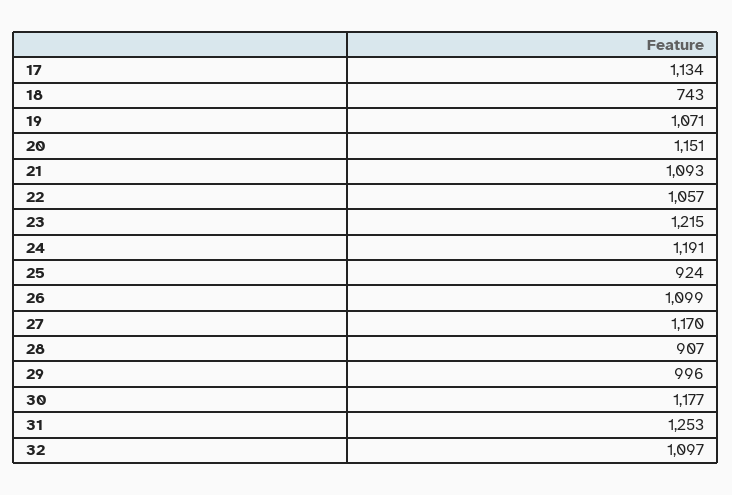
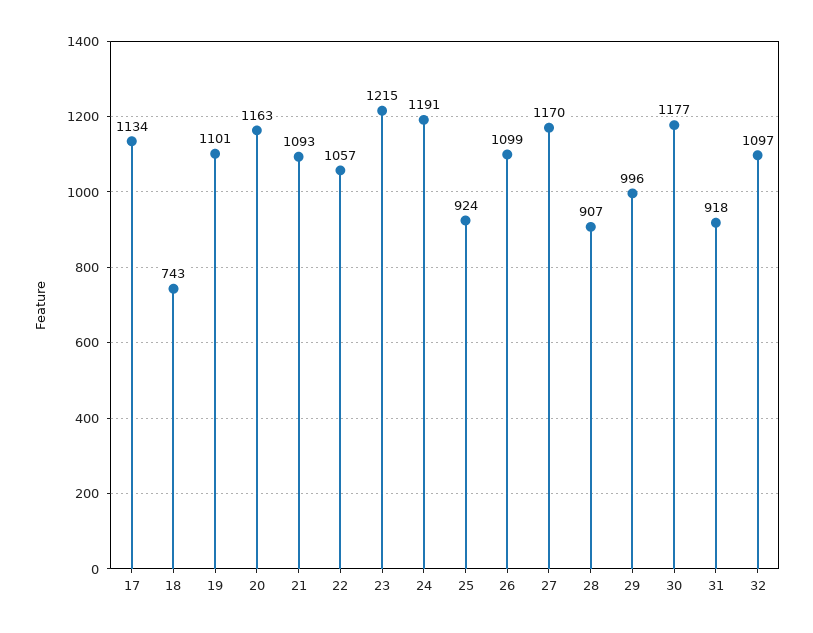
  {
    "17": 1134,
    "18": 743,
-   "19": 1071,
+   "19": 1101,
-   "20": 1151,
+   "20": 1163,
    "21": 1093,
    "22": 1057,
    "23": 1215,
    "24": 1191,
    "25": 924,
    "26": 1099,
    "27": 1170,
    "28": 907,
    "29": 996,
    "30": 1177,
-   "31": 1253,
+   "31": 918,
    "32": 1097
  }

